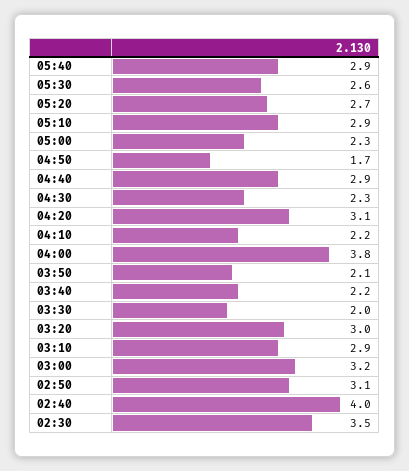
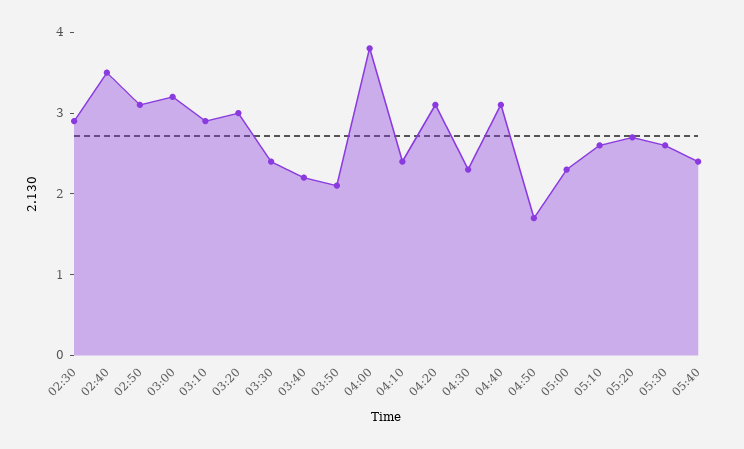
  {
-   "05:40": 2.9,
+   "05:40": 2.4,
    "05:30": 2.6,
    "05:20": 2.7,
-   "05:10": 2.9,
+   "05:10": 2.6,
    "05:00": 2.3,
    "04:50": 1.7,
-   "04:40": 2.9,
+   "04:40": 3.1,
    "04:30": 2.3,
    "04:20": 3.1,
-   "04:10": 2.2,
+   "04:10": 2.4,
    "04:00": 3.8,
    "03:50": 2.1,
    "03:40": 2.2,
-   "03:30": 2,
+   "03:30": 2.4,
    "03:20": 3,
    "03:10": 2.9,
    "03:00": 3.2,
    "02:50": 3.1,
-   "02:40": 4,
+   "02:40": 3.5,
-   "02:30": 3.5
+   "02:30": 2.9
  }

